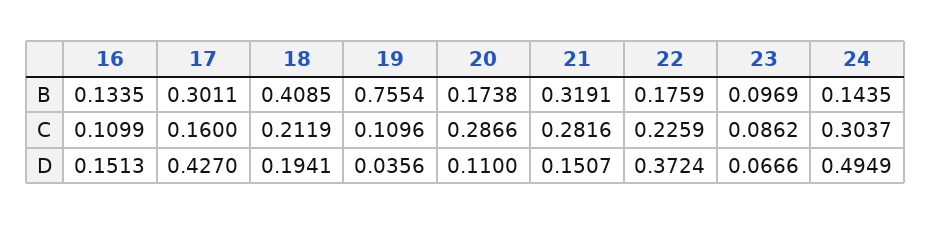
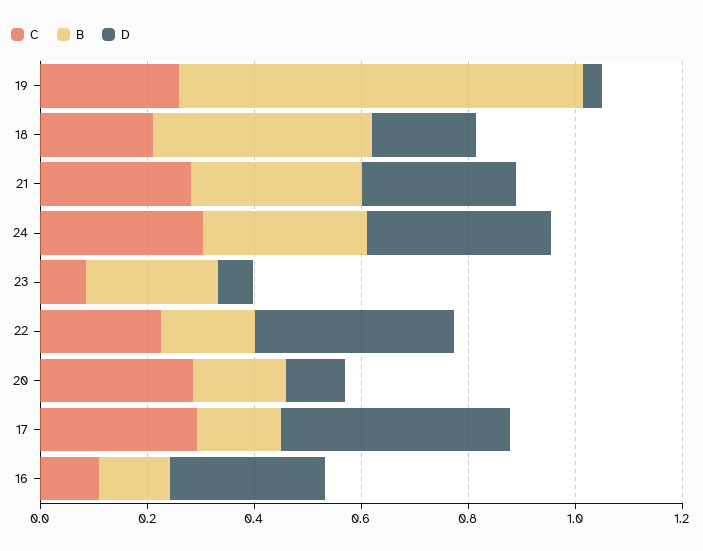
  {
    "B": {
      "16": 0.1335,
-     "17": 0.3011,
+     "17": 0.15,
      "18": 0.4085,
      "19": 0.7554,
      "20": 0.1738,
      "21": 0.3191,
      "22": 0.1759,
-     "23": 0.0969,
+     "23": 0.25,
-     "24": 0.1435
+     "24": 0.3
    },
    "C": {
      "16": 0.1099,
-     "17": 0.16,
+     "17": 0.3,
      "18": 0.2119,
-     "19": 0.1096,
+     "19": 0.25,
      "20": 0.2866,
      "21": 0.2816,
      "22": 0.2259,
      "23": 0.0862,
      "24": 0.3037
    },
    "D": {
-     "16": 0.1513,
+     "16": 0.3,
      "17": 0.427,
      "18": 0.1941,
      "19": 0.0356,
      "20": 0.11,
-     "21": 0.1507,
+     "21": 0.3,
      "22": 0.3724,
      "23": 0.0666,
-     "24": 0.4949
+     "24": 0.35
    }
  }

